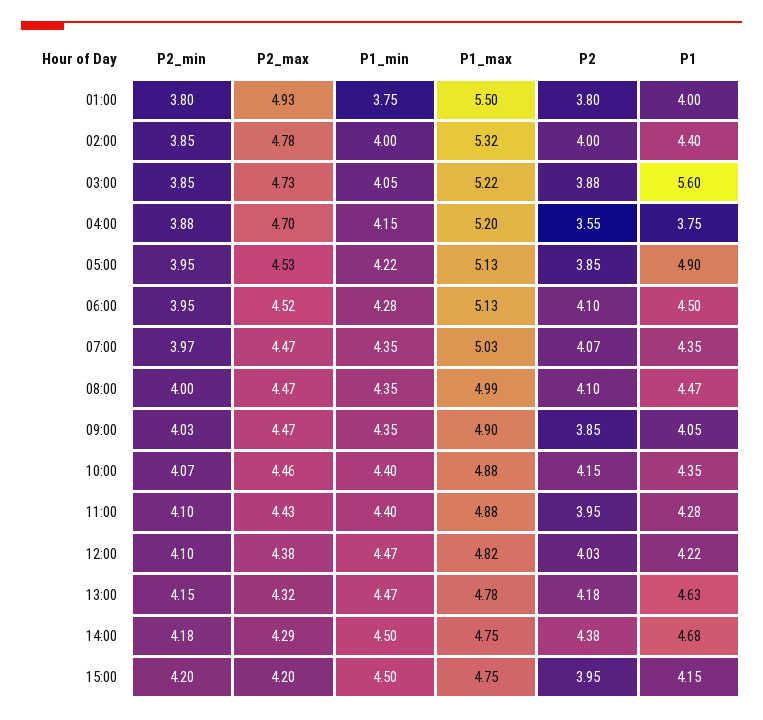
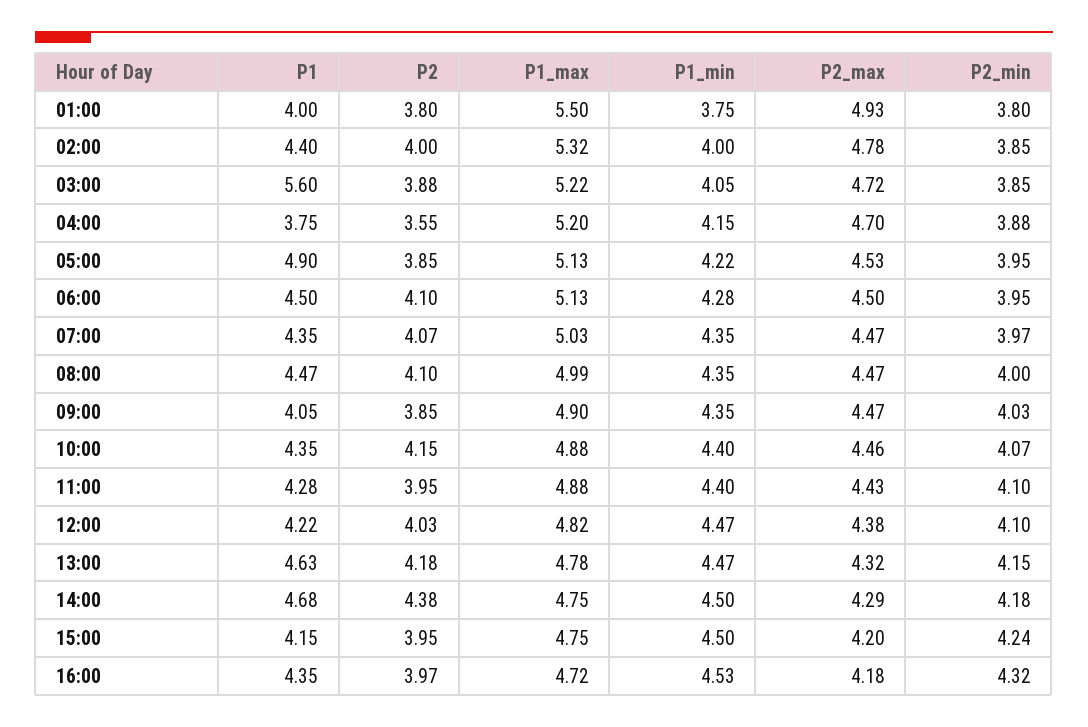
  {
    "P2_min": {
      "01:00": 3.8,
      "02:00": 3.85,
      "03:00": 3.85,
      "04:00": 3.88,
      "05:00": 3.95,
      "06:00": 3.95,
      "07:00": 3.97,
      "08:00": 4,
      "09:00": 4.03,
      "10:00": 4.07,
      "11:00": 4.1,
      "12:00": 4.1,
      "13:00": 4.15,
      "14:00": 4.18,
-     "15:00": 4.2
+     "15:00": 4.24,
+     "16:00": 4.32
    },
    "P2_max": {
      "01:00": 4.93,
      "02:00": 4.78,
-     "03:00": 4.73,
+     "03:00": 4.72,
      "04:00": 4.7,
      "05:00": 4.53,
-     "06:00": 4.52,
+     "06:00": 4.5,
      "07:00": 4.47,
      "08:00": 4.47,
      "09:00": 4.47,
      "10:00": 4.46,
      "11:00": 4.43,
      "12:00": 4.38,
      "13:00": 4.32,
      "14:00": 4.29,
-     "15:00": 4.2
+     "15:00": 4.2,
+     "16:00": 4.18
    },
    "P1_min": {
      "01:00": 3.75,
      "02:00": 4,
      "03:00": 4.05,
      "04:00": 4.15,
      "05:00": 4.22,
      "06:00": 4.28,
      "07:00": 4.35,
      "08:00": 4.35,
      "09:00": 4.35,
      "10:00": 4.4,
      "11:00": 4.4,
      "12:00": 4.47,
      "13:00": 4.47,
      "14:00": 4.5,
-     "15:00": 4.5
+     "15:00": 4.5,
+     "16:00": 4.53
    },
    "P1_max": {
      "01:00": 5.5,
      "02:00": 5.32,
      "03:00": 5.22,
      "04:00": 5.2,
      "05:00": 5.13,
      "06:00": 5.13,
      "07:00": 5.03,
      "08:00": 4.99,
      "09:00": 4.9,
      "10:00": 4.88,
      "11:00": 4.88,
      "12:00": 4.82,
      "13:00": 4.78,
      "14:00": 4.75,
-     "15:00": 4.75
+     "15:00": 4.75,
+     "16:00": 4.72
    },
    "P2": {
      "01:00": 3.8,
      "02:00": 4,
      "03:00": 3.88,
      "04:00": 3.55,
      "05:00": 3.85,
      "06:00": 4.1,
      "07:00": 4.07,
      "08:00": 4.1,
      "09:00": 3.85,
      "10:00": 4.15,
      "11:00": 3.95,
      "12:00": 4.03,
      "13:00": 4.18,
      "14:00": 4.38,
-     "15:00": 3.95
+     "15:00": 3.95,
+     "16:00": 3.97
    },
    "P1": {
      "01:00": 4,
      "02:00": 4.4,
      "03:00": 5.6,
      "04:00": 3.75,
      "05:00": 4.9,
      "06:00": 4.5,
      "07:00": 4.35,
      "08:00": 4.47,
      "09:00": 4.05,
      "10:00": 4.35,
      "11:00": 4.28,
      "12:00": 4.22,
      "13:00": 4.63,
      "14:00": 4.68,
-     "15:00": 4.15
+     "15:00": 4.15,
+     "16:00": 4.35
    }
  }

